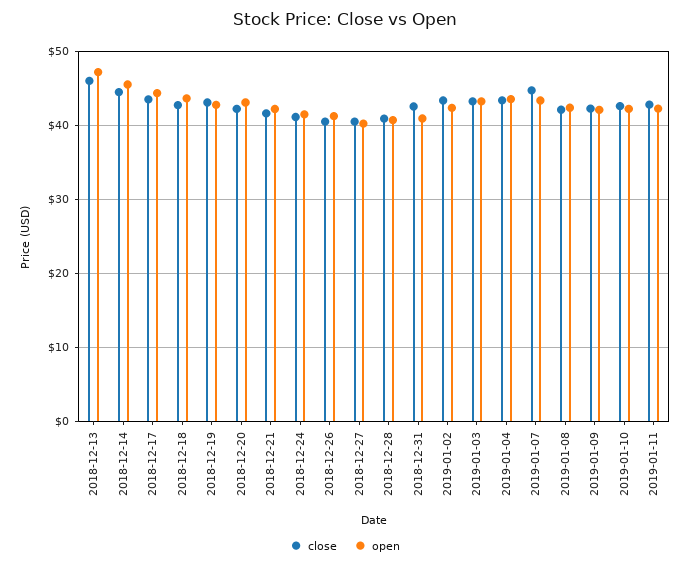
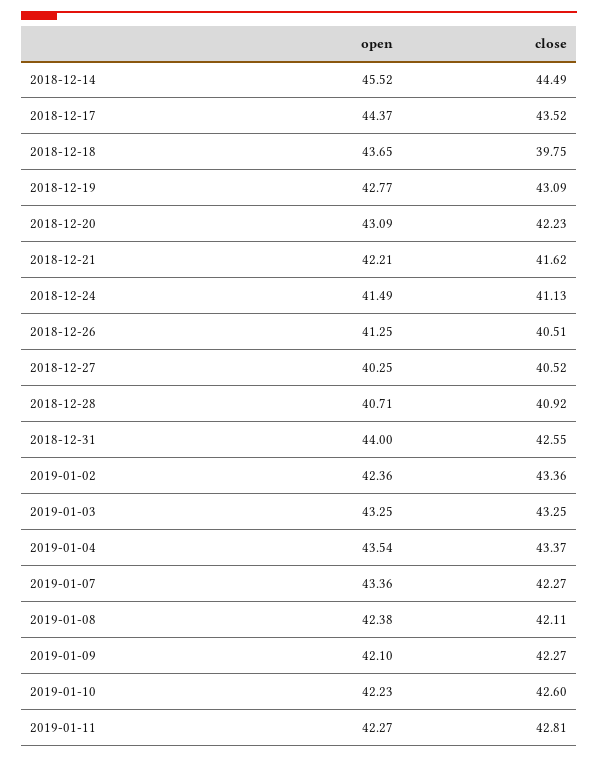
  {
    "close": {
-     "2018-12-13": 46,
      "2018-12-14": 44.49,
      "2018-12-17": 43.52,
-     "2018-12-18": 43,
+     "2018-12-18": 39.75,
      "2018-12-19": 43.09,
      "2018-12-20": 42.23,
      "2018-12-21": 41.62,
      "2018-12-24": 41.13,
      "2018-12-26": 40.51,
      "2018-12-27": 40.52,
      "2018-12-28": 40.92,
      "2018-12-31": 42.55,
      "2019-01-02": 43.36,
      "2019-01-03": 43.25,
      "2019-01-04": 43.37,
-     "2019-01-07": 45,
+     "2019-01-07": 42.27,
      "2019-01-08": 42.11,
      "2019-01-09": 42.27,
      "2019-01-10": 42.6,
      "2019-01-11": 42.81
    },
    "open": {
-     "2018-12-13": 47,
      "2018-12-14": 45.52,
      "2018-12-17": 44.37,
      "2018-12-18": 43.65,
      "2018-12-19": 42.77,
      "2018-12-20": 43.09,
      "2018-12-21": 42.21,
      "2018-12-24": 41.49,
      "2018-12-26": 41.25,
      "2018-12-27": 40.25,
      "2018-12-28": 40.71,
-     "2018-12-31": 41,
+     "2018-12-31": 44,
      "2019-01-02": 42.36,
      "2019-01-03": 43.25,
      "2019-01-04": 43.54,
      "2019-01-07": 43.36,
      "2019-01-08": 42.38,
      "2019-01-09": 42.1,
      "2019-01-10": 42.23,
      "2019-01-11": 42.27
    }
  }

